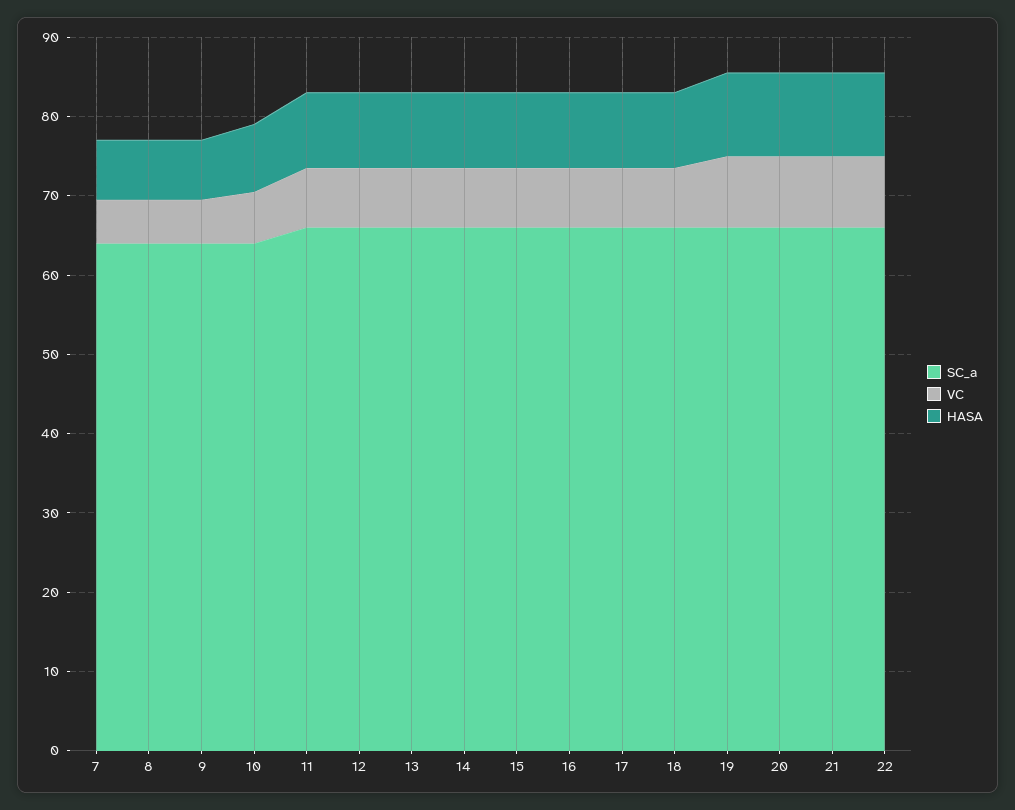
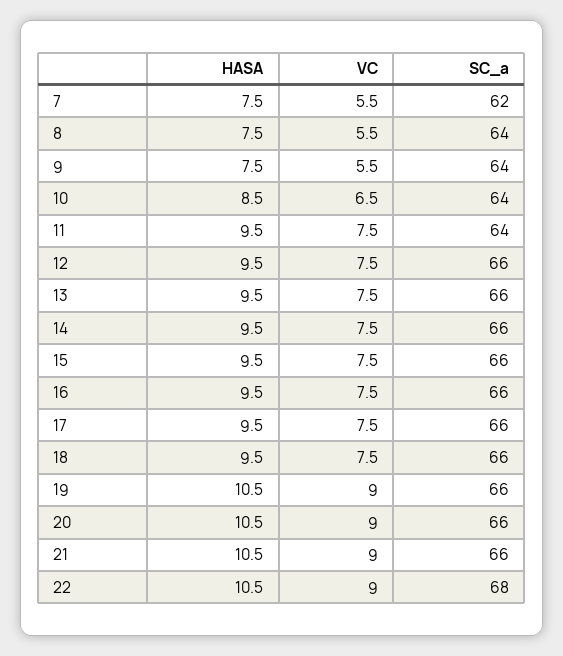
  {
    "SC_a": {
-     "7": 64,
+     "7": 62,
      "8": 64,
      "9": 64,
      "10": 64,
-     "11": 66,
+     "11": 64,
      "12": 66,
      "13": 66,
      "14": 66,
      "15": 66,
      "16": 66,
      "17": 66,
      "18": 66,
      "19": 66,
      "20": 66,
      "21": 66,
-     "22": 66
+     "22": 68
    },
    "VC": {
      "7": 5.5,
      "8": 5.5,
      "9": 5.5,
      "10": 6.5,
      "11": 7.5,
      "12": 7.5,
      "13": 7.5,
      "14": 7.5,
      "15": 7.5,
      "16": 7.5,
      "17": 7.5,
      "18": 7.5,
      "19": 9,
      "20": 9,
      "21": 9,
      "22": 9
    },
    "HASA": {
      "7": 7.5,
      "8": 7.5,
      "9": 7.5,
      "10": 8.5,
      "11": 9.5,
      "12": 9.5,
      "13": 9.5,
      "14": 9.5,
      "15": 9.5,
      "16": 9.5,
      "17": 9.5,
      "18": 9.5,
      "19": 10.5,
      "20": 10.5,
      "21": 10.5,
      "22": 10.5
    }
  }

